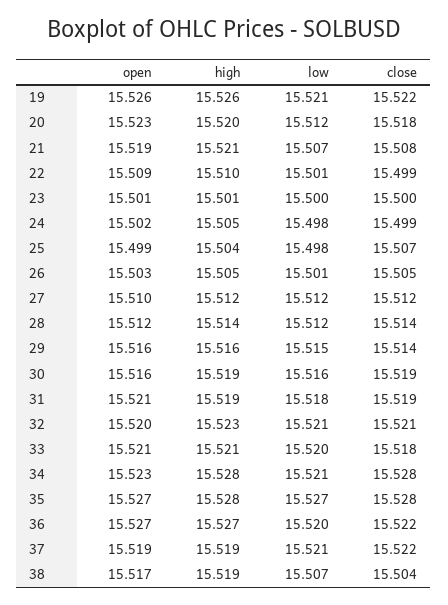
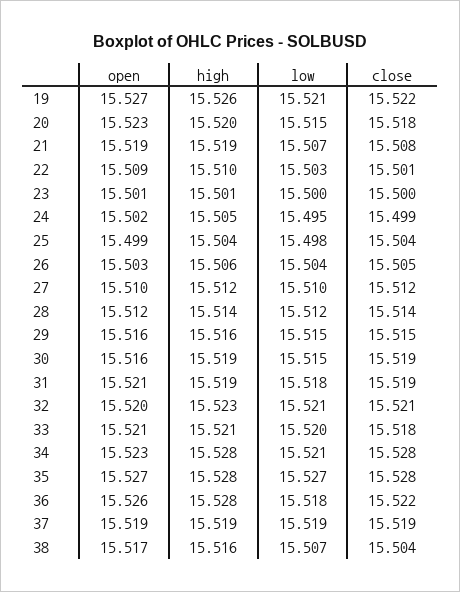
  {
    "open": {
-     "19": 15.526,
+     "19": 15.527,
      "20": 15.523,
      "21": 15.519,
      "22": 15.509,
      "23": 15.501,
      "24": 15.502,
      "25": 15.499,
      "26": 15.503,
      "27": 15.51,
      "28": 15.512,
      "29": 15.516,
      "30": 15.516,
      "31": 15.521,
      "32": 15.52,
      "33": 15.521,
      "34": 15.523,
      "35": 15.527,
-     "36": 15.527,
+     "36": 15.526,
      "37": 15.519,
      "38": 15.517
    },
    "high": {
      "19": 15.526,
      "20": 15.52,
-     "21": 15.521,
+     "21": 15.519,
      "22": 15.51,
      "23": 15.501,
      "24": 15.505,
      "25": 15.504,
-     "26": 15.505,
+     "26": 15.506,
      "27": 15.512,
      "28": 15.514,
      "29": 15.516,
      "30": 15.519,
      "31": 15.519,
      "32": 15.523,
      "33": 15.521,
      "34": 15.528,
      "35": 15.528,
-     "36": 15.527,
+     "36": 15.528,
      "37": 15.519,
-     "38": 15.519
+     "38": 15.516
    },
    "low": {
      "19": 15.521,
-     "20": 15.512,
+     "20": 15.515,
      "21": 15.507,
-     "22": 15.501,
+     "22": 15.503,
      "23": 15.5,
-     "24": 15.498,
+     "24": 15.495,
      "25": 15.498,
-     "26": 15.501,
+     "26": 15.504,
-     "27": 15.512,
+     "27": 15.51,
      "28": 15.512,
      "29": 15.515,
-     "30": 15.516,
+     "30": 15.515,
      "31": 15.518,
      "32": 15.521,
      "33": 15.52,
      "34": 15.521,
      "35": 15.527,
-     "36": 15.52,
+     "36": 15.518,
-     "37": 15.521,
+     "37": 15.519,
      "38": 15.507
    },
    "close": {
      "19": 15.522,
      "20": 15.518,
      "21": 15.508,
-     "22": 15.499,
+     "22": 15.501,
      "23": 15.5,
      "24": 15.499,
-     "25": 15.507,
+     "25": 15.504,
      "26": 15.505,
      "27": 15.512,
      "28": 15.514,
-     "29": 15.514,
+     "29": 15.515,
      "30": 15.519,
      "31": 15.519,
      "32": 15.521,
      "33": 15.518,
      "34": 15.528,
      "35": 15.528,
      "36": 15.522,
-     "37": 15.522,
+     "37": 15.519,
      "38": 15.504
    }
  }

